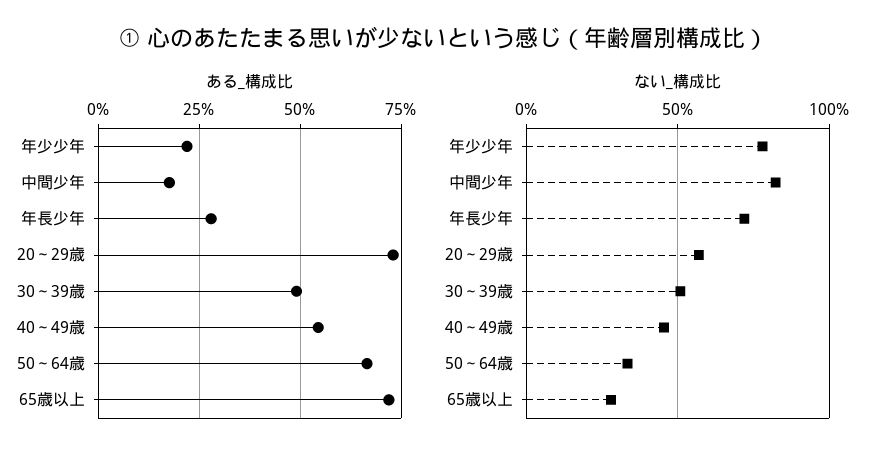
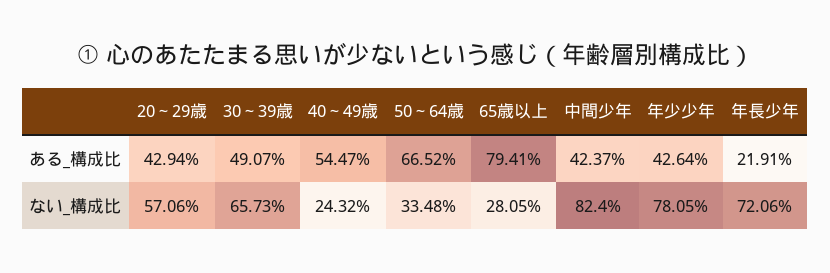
  {
    "ある_構成比": {
-     "年少少年": 22.5,
+     "年少少年": 42.64,
-     "中間少年": 17.5,
+     "中間少年": 42.37,
-     "年長少年": 27.5,
+     "年長少年": 21.91,
-     "20～29歳": 72.5,
+     "20～29歳": 42.94,
      "30～39歳": 49.07,
      "40～49歳": 54.47,
      "50～64歳": 66.52,
-     "65歳以上": 72.5
+     "65歳以上": 79.41
    },
    "ない_構成比": {
      "年少少年": 78.05,
      "中間少年": 82.4,
      "年長少年": 72.06,
      "20～29歳": 57.06,
-     "30～39歳": 50,
+     "30～39歳": 65.73,
-     "40～49歳": 45,
+     "40～49歳": 24.32,
      "50～64歳": 33.48,
      "65歳以上": 28.05
    }
  }

